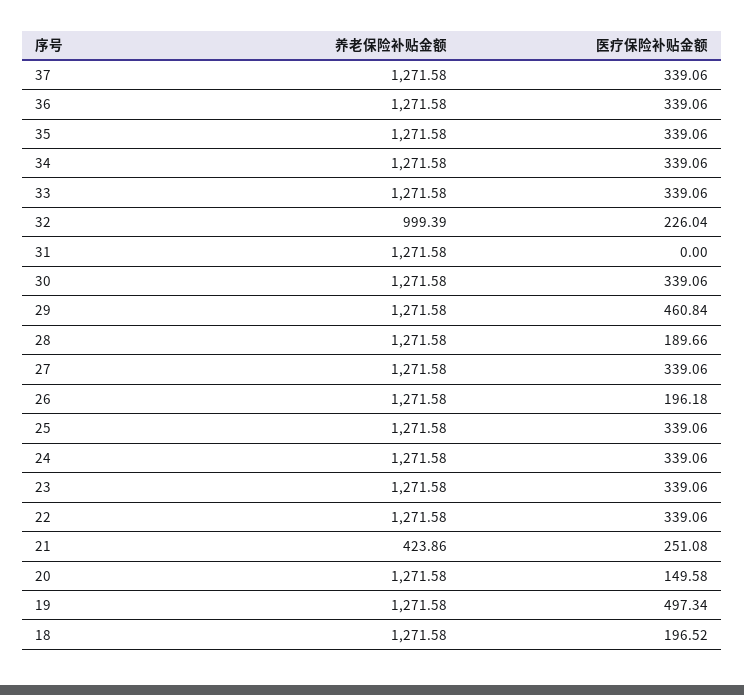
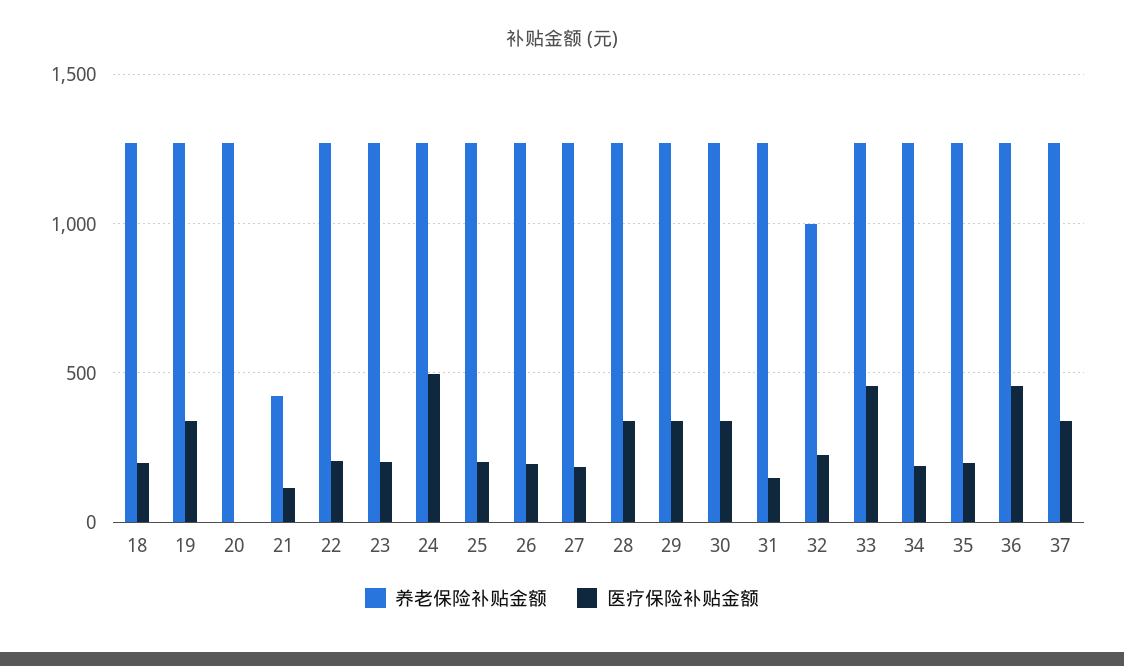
  {
    "养老保险补贴金额": {
      "37": 1271.58,
      "36": 1271.58,
      "35": 1271.58,
      "34": 1271.58,
      "33": 1271.58,
      "32": 999.39,
      "31": 1271.58,
      "30": 1271.58,
      "29": 1271.58,
      "28": 1271.58,
      "27": 1271.58,
      "26": 1271.58,
      "25": 1271.58,
      "24": 1271.58,
      "23": 1271.58,
      "22": 1271.58,
      "21": 423.86,
      "20": 1271.58,
      "19": 1271.58,
      "18": 1271.58
    },
    "医疗保险补贴金额": {
      "37": 339.06,
-     "36": 339.06,
+     "36": 450,
-     "35": 339.06,
+     "35": 200,
-     "34": 339.06,
+     "34": 200,
-     "33": 339.06,
+     "33": 450,
      "32": 226.04,
-     "31": 0,
+     "31": 150,
      "30": 339.06,
-     "29": 460.84,
+     "29": 350,
-     "28": 189.66,
+     "28": 350,
-     "27": 339.06,
+     "27": 200,
      "26": 196.18,
-     "25": 339.06,
+     "25": 200,
-     "24": 339.06,
+     "24": 500,
-     "23": 339.06,
+     "23": 200,
-     "22": 339.06,
+     "22": 200,
-     "21": 251.08,
+     "21": 100,
-     "20": 149.58,
+     "20": 0,
-     "19": 497.34,
+     "19": 350,
      "18": 196.52
    }
  }

